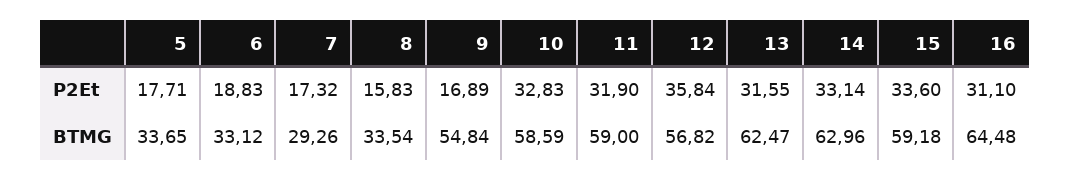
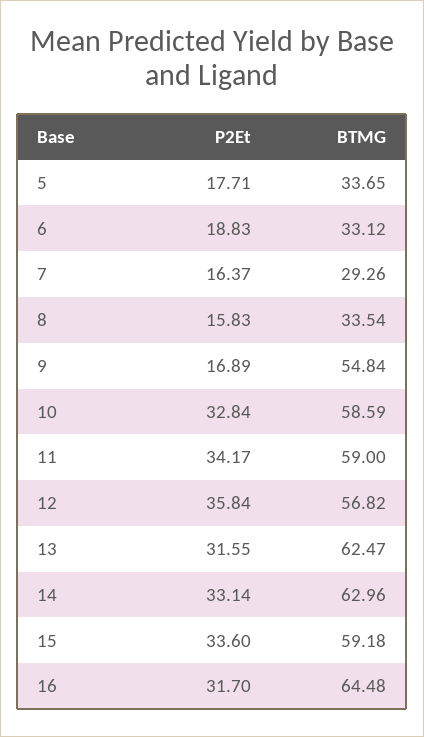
  {
    "5": {
      "P2Et": 17.71,
      "BTMG": 33.65
    },
    "6": {
      "P2Et": 18.83,
      "BTMG": 33.12
    },
    "7": {
-     "P2Et": 17.32,
+     "P2Et": 16.37,
      "BTMG": 29.26
    },
    "8": {
      "P2Et": 15.83,
      "BTMG": 33.54
    },
    "9": {
      "P2Et": 16.89,
      "BTMG": 54.84
    },
    "10": {
-     "P2Et": 32.83,
+     "P2Et": 32.84,
      "BTMG": 58.59
    },
    "11": {
-     "P2Et": 31.9,
+     "P2Et": 34.17,
      "BTMG": 59
    },
    "12": {
      "P2Et": 35.84,
      "BTMG": 56.82
    },
    "13": {
      "P2Et": 31.55,
      "BTMG": 62.47
    },
    "14": {
      "P2Et": 33.14,
      "BTMG": 62.96
    },
    "15": {
      "P2Et": 33.6,
      "BTMG": 59.18
    },
    "16": {
-     "P2Et": 31.1,
+     "P2Et": 31.7,
      "BTMG": 64.48
    }
  }

